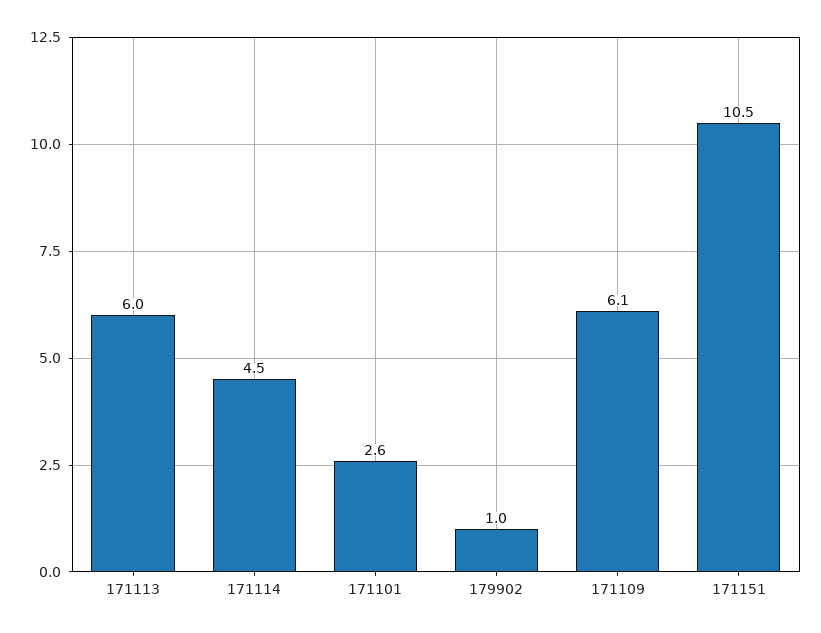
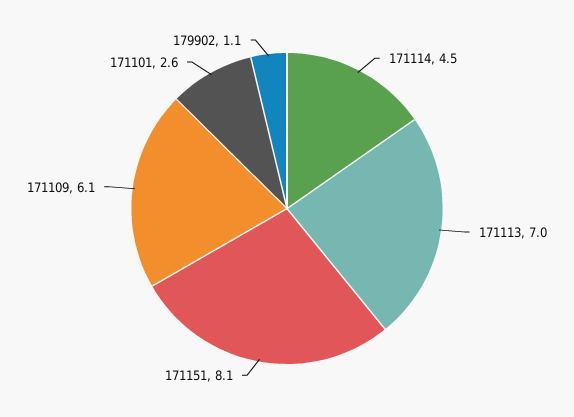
  {
-   "171113": 6,
+   "171113": 7,
    "171114": 4.5,
    "171101": 2.6,
-   "179902": 1,
+   "179902": 1.1,
    "171109": 6.1,
-   "171151": 10.5
+   "171151": 8.1
  }

